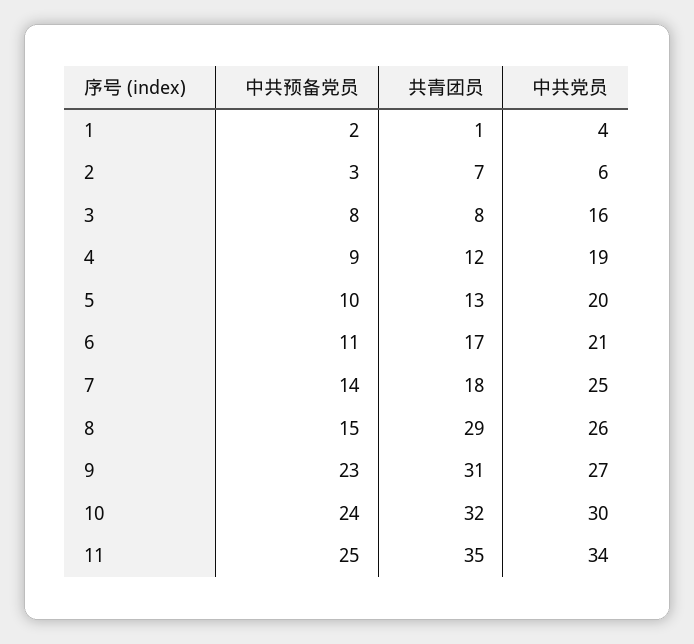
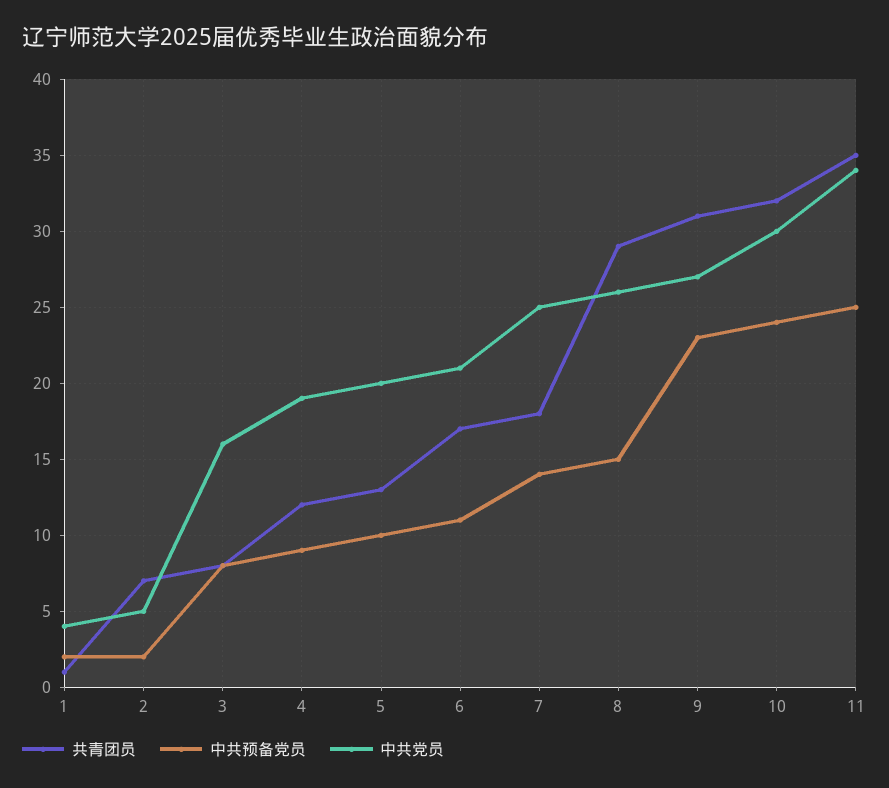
  {
    "中共预备党员": {
      "1": 2,
-     "2": 3,
+     "2": 2,
      "3": 8,
      "4": 9,
      "5": 10,
      "6": 11,
      "7": 14,
      "8": 15,
      "9": 23,
      "10": 24,
      "11": 25
    },
    "共青团员": {
      "1": 1,
      "2": 7,
      "3": 8,
      "4": 12,
      "5": 13,
      "6": 17,
      "7": 18,
      "8": 29,
      "9": 31,
      "10": 32,
      "11": 35
    },
    "中共党员": {
      "1": 4,
-     "2": 6,
+     "2": 5,
      "3": 16,
      "4": 19,
      "5": 20,
      "6": 21,
      "7": 25,
      "8": 26,
      "9": 27,
      "10": 30,
      "11": 34
    }
  }

